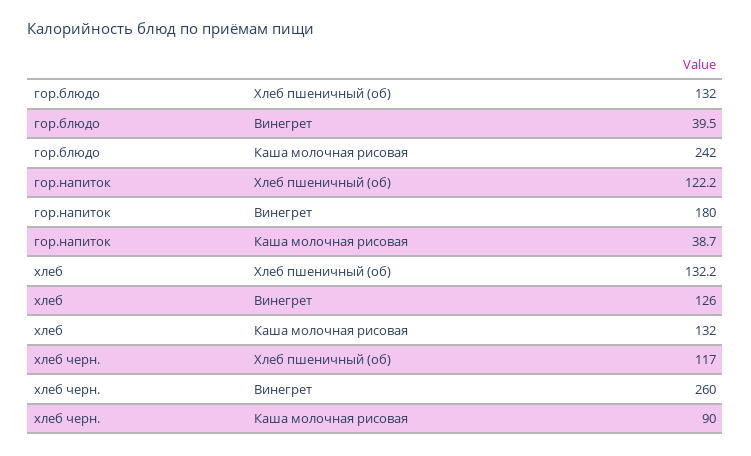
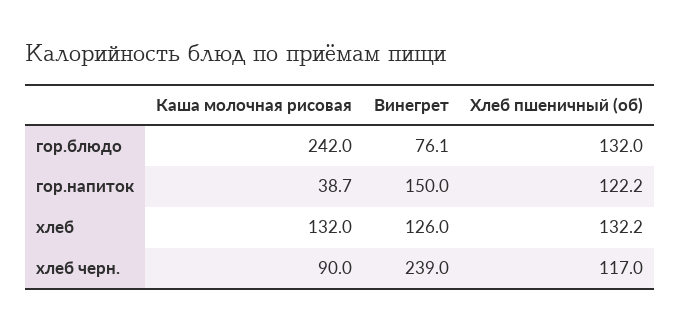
  {
    "гор.блюдо": {
      "Хлеб пшеничный (об)": 132,
-     "Винегрет": 39.5,
+     "Винегрет": 76.1,
      "Каша молочная рисовая": 242
    },
    "гор.напиток": {
      "Хлеб пшеничный (об)": 122.2,
-     "Винегрет": 180,
+     "Винегрет": 150,
      "Каша молочная рисовая": 38.7
    },
    "хлеб": {
      "Хлеб пшеничный (об)": 132.2,
      "Винегрет": 126,
      "Каша молочная рисовая": 132
    },
    "хлеб черн.": {
      "Хлеб пшеничный (об)": 117,
-     "Винегрет": 260,
+     "Винегрет": 239,
      "Каша молочная рисовая": 90
    }
  }

